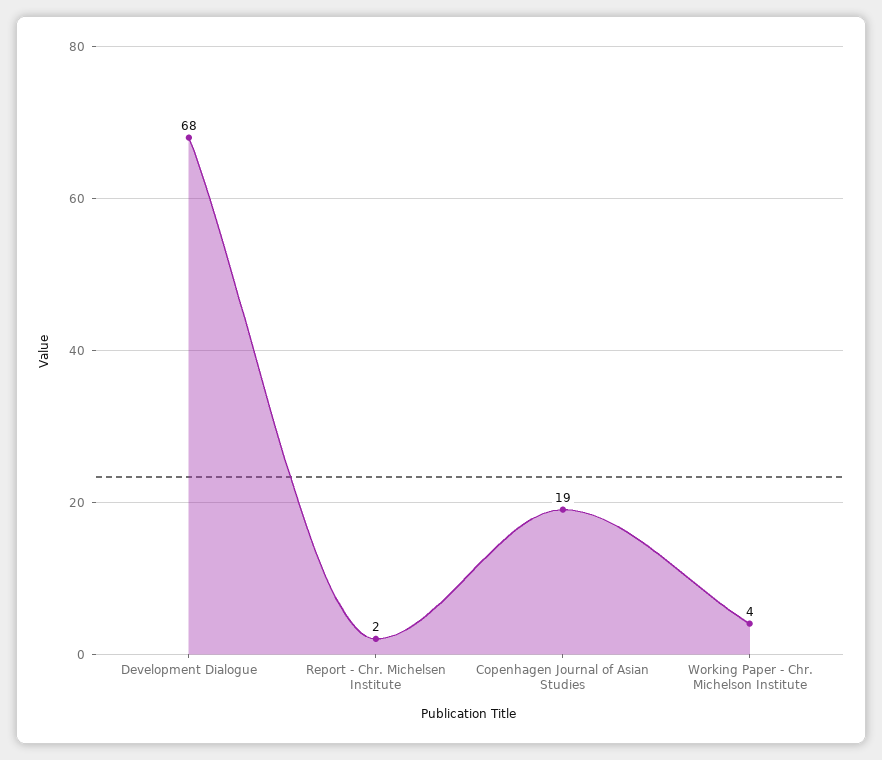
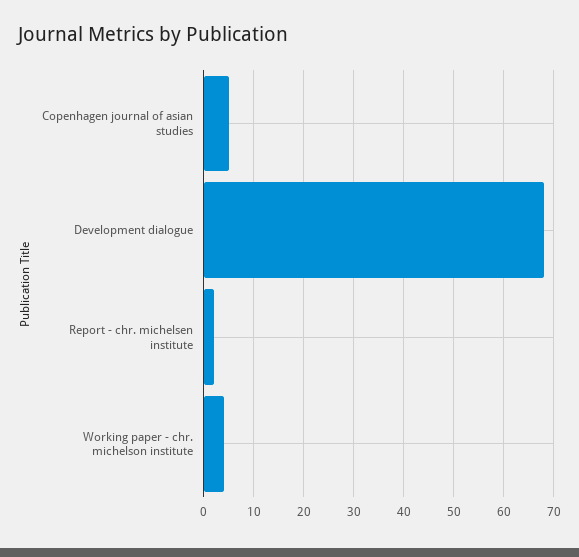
  {
    "Development Dialogue": 68,
    "Report - Chr. Michelsen Institute": 2,
-   "Copenhagen Journal of Asian Studies": 19,
+   "Copenhagen Journal of Asian Studies": 5,
    "Working Paper - Chr. Michelson Institute": 4
  }

